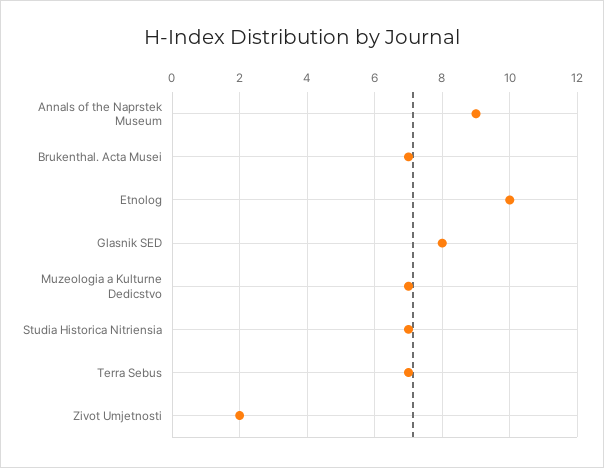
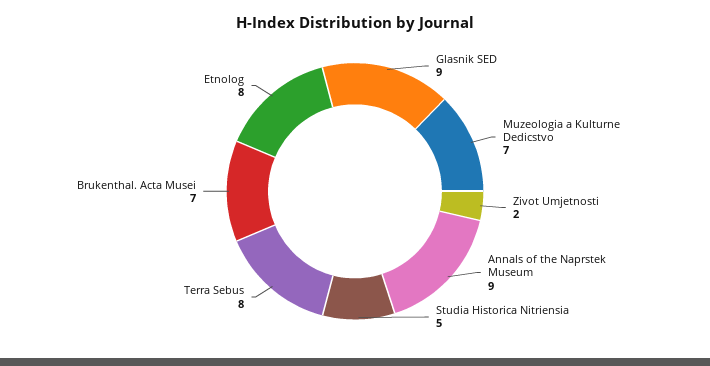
  {
    "Annals of the Naprstek Museum": 9,
    "Brukenthal. Acta Musei": 7,
-   "Etnolog": 10,
+   "Etnolog": 8,
-   "Glasnik SED": 8,
+   "Glasnik SED": 9,
    "Muzeologia a Kulturne Dedicstvo": 7,
-   "Studia Historica Nitriensia": 7,
+   "Studia Historica Nitriensia": 5,
-   "Terra Sebus": 7,
+   "Terra Sebus": 8,
    "Zivot Umjetnosti": 2
  }

